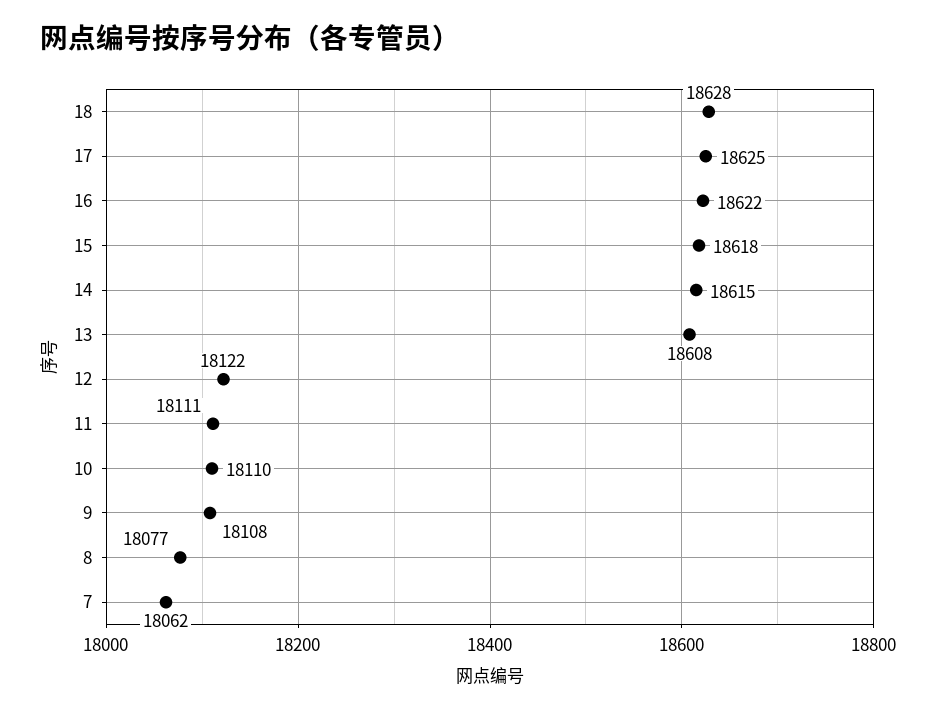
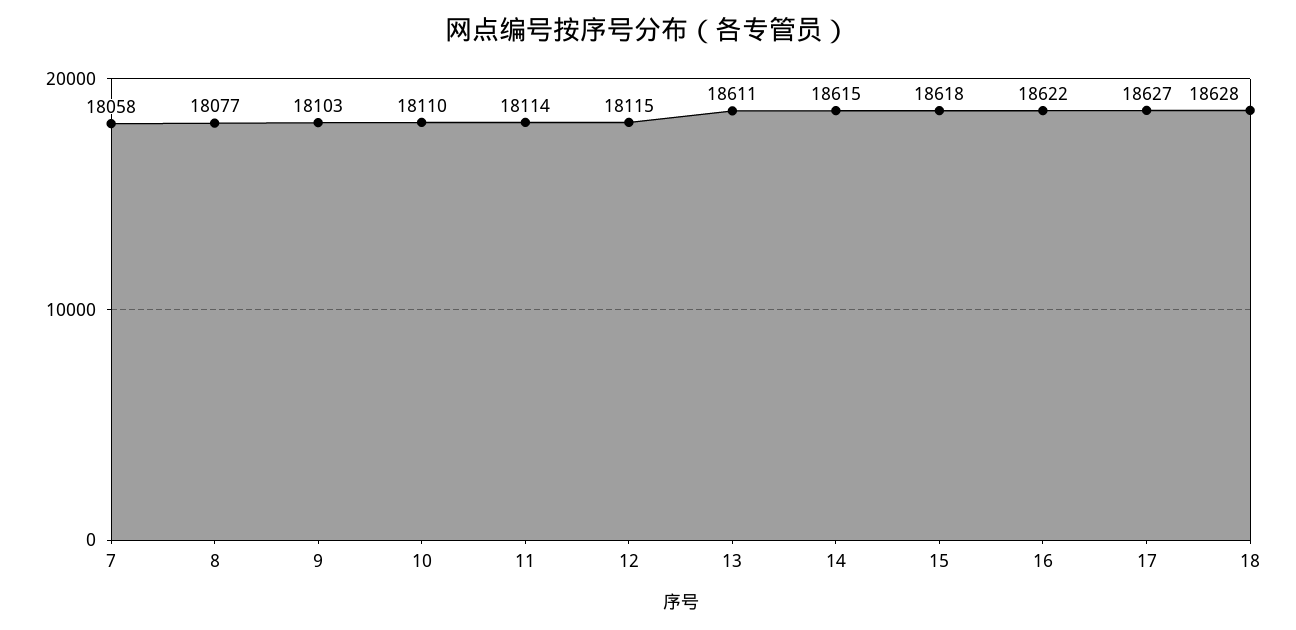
  {
    "18": 18628,
-   "17": 18625,
+   "17": 18627,
    "16": 18622,
    "15": 18618,
    "14": 18615,
-   "13": 18608,
+   "13": 18611,
-   "12": 18122,
+   "12": 18115,
-   "11": 18111,
+   "11": 18114,
    "10": 18110,
-   "9": 18108,
+   "9": 18103,
    "8": 18077,
-   "7": 18062
+   "7": 18058
  }

